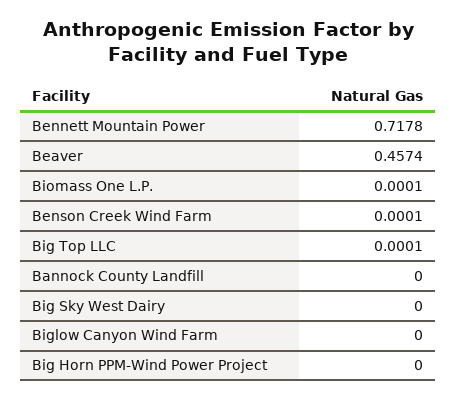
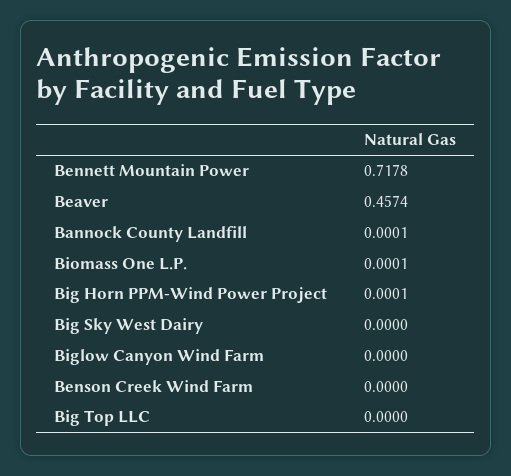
  {
    "Bennett Mountain Power": 0.7178,
    "Beaver": 0.4574,
    "Biomass One L.P.": 0.0001,
-   "Benson Creek Wind Farm": 0.0001,
+   "Benson Creek Wind Farm": 0,
-   "Big Top LLC": 0.0001,
+   "Big Top LLC": 0,
-   "Bannock County Landfill": 0,
+   "Bannock County Landfill": 0.0001,
    "Big Sky West Dairy": 0,
    "Biglow Canyon Wind Farm": 0,
-   "Big Horn PPM-Wind Power Project": 0
+   "Big Horn PPM-Wind Power Project": 0.0001
  }

